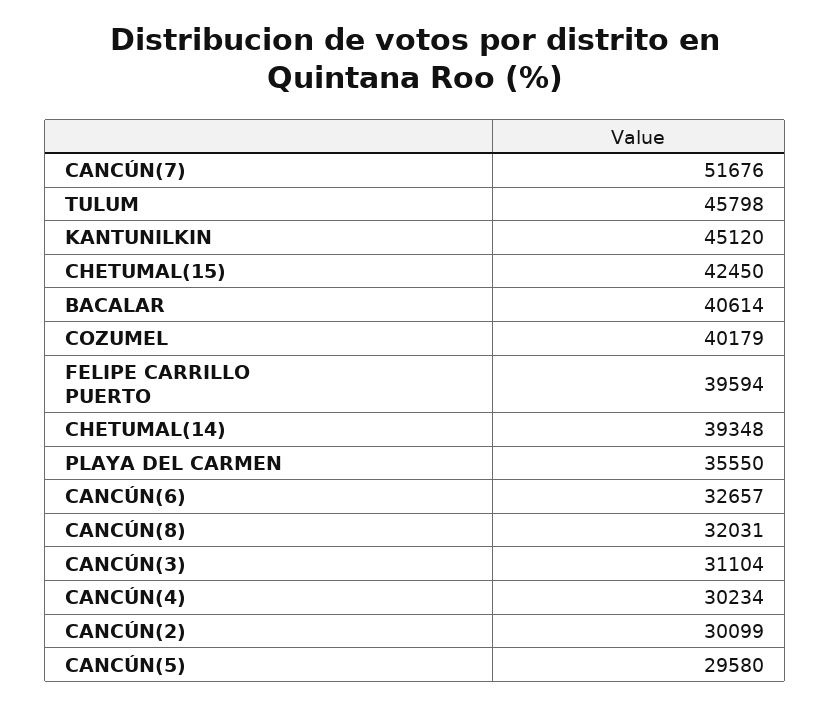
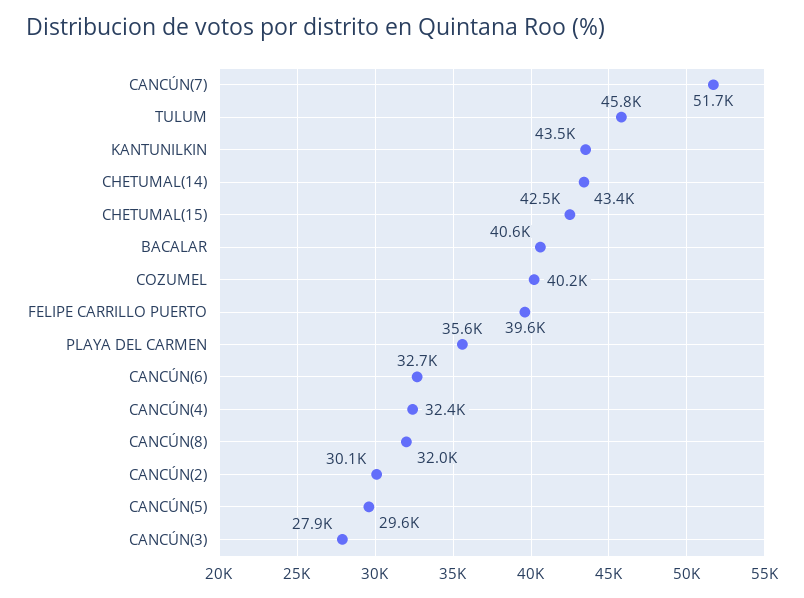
  {
    "CANCÚN(7)": 51676,
    "TULUM": 45798,
-   "KANTUNILKIN": 45120,
+   "KANTUNILKIN": 43500,
    "CHETUMAL(15)": 42450,
    "BACALAR": 40614,
    "COZUMEL": 40179,
    "FELIPE CARRILLO PUERTO": 39594,
-   "CHETUMAL(14)": 39348,
+   "CHETUMAL(14)": 43400,
    "PLAYA DEL CARMEN": 35550,
    "CANCÚN(6)": 32657,
    "CANCÚN(8)": 32031,
-   "CANCÚN(3)": 31104,
+   "CANCÚN(3)": 27900,
-   "CANCÚN(4)": 30234,
+   "CANCÚN(4)": 32400,
    "CANCÚN(2)": 30099,
    "CANCÚN(5)": 29580
  }

